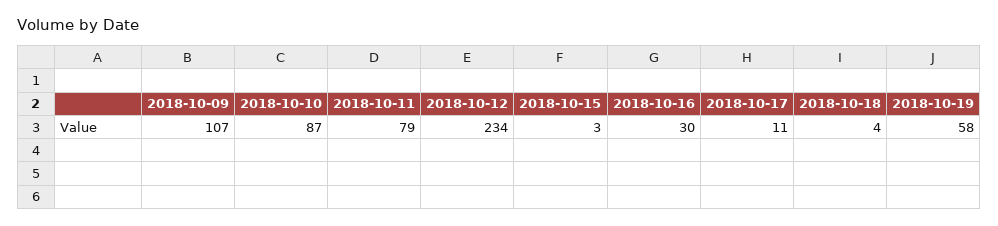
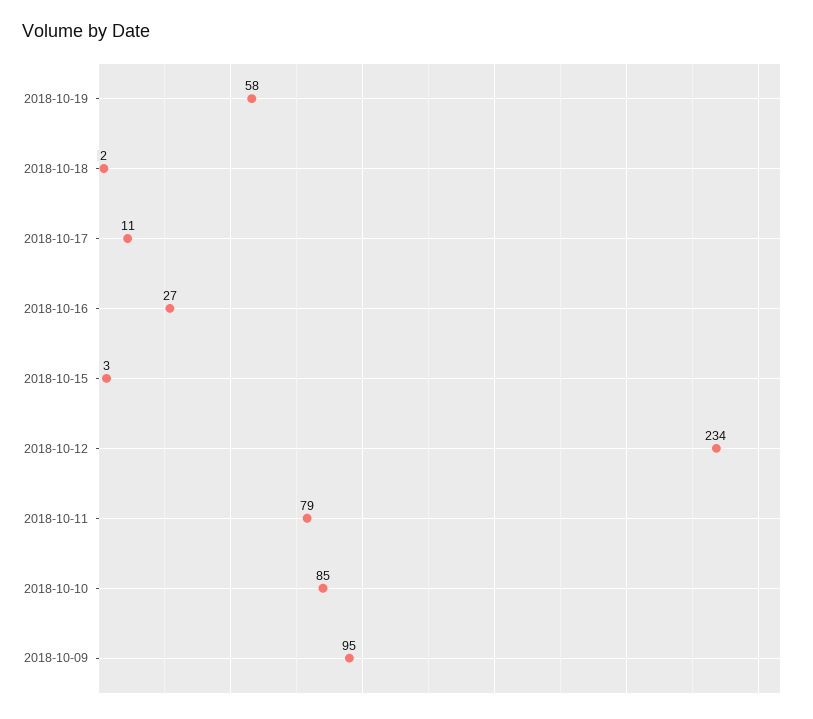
  {
-   "2018-10-09": 107,
+   "2018-10-09": 95,
-   "2018-10-10": 87,
+   "2018-10-10": 85,
    "2018-10-11": 79,
    "2018-10-12": 234,
    "2018-10-15": 3,
-   "2018-10-16": 30,
+   "2018-10-16": 27,
    "2018-10-17": 11,
-   "2018-10-18": 4,
+   "2018-10-18": 2,
    "2018-10-19": 58
  }

